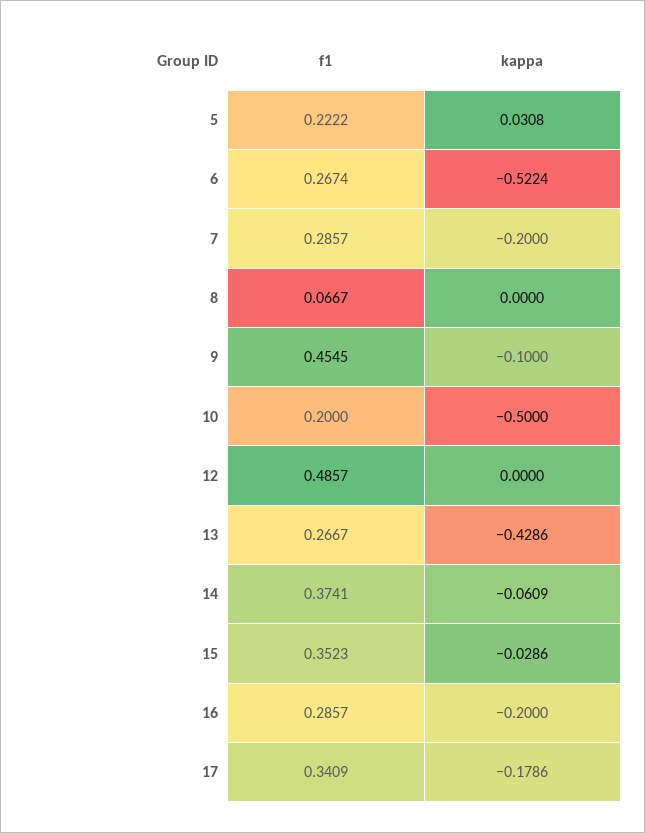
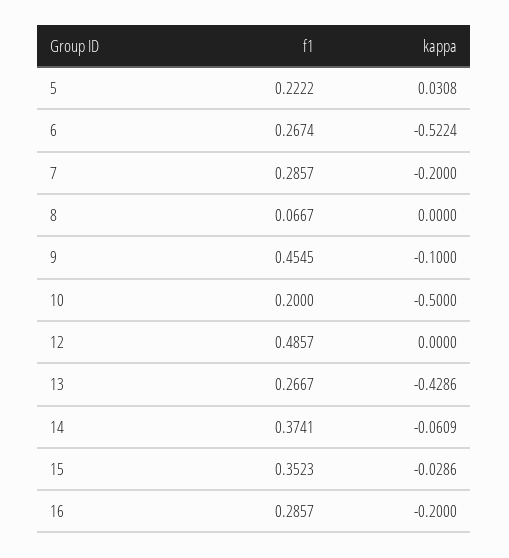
  {
    "f1": {
      "5": 0.2222,
      "6": 0.2674,
      "7": 0.2857,
      "8": 0.0667,
      "9": 0.4545,
      "10": 0.2,
      "12": 0.4857,
      "13": 0.2667,
      "14": 0.3741,
      "15": 0.3523,
-     "16": 0.2857,
+     "16": 0.2857
-     "17": 0.3409
    },
    "kappa": {
      "5": 0.0308,
      "6": -0.5224,
      "7": -0.2,
      "8": 0,
      "9": -0.1,
      "10": -0.5,
      "12": 0,
      "13": -0.4286,
      "14": -0.0609,
      "15": -0.0286,
-     "16": -0.2,
+     "16": -0.2
-     "17": -0.1786
    }
  }

